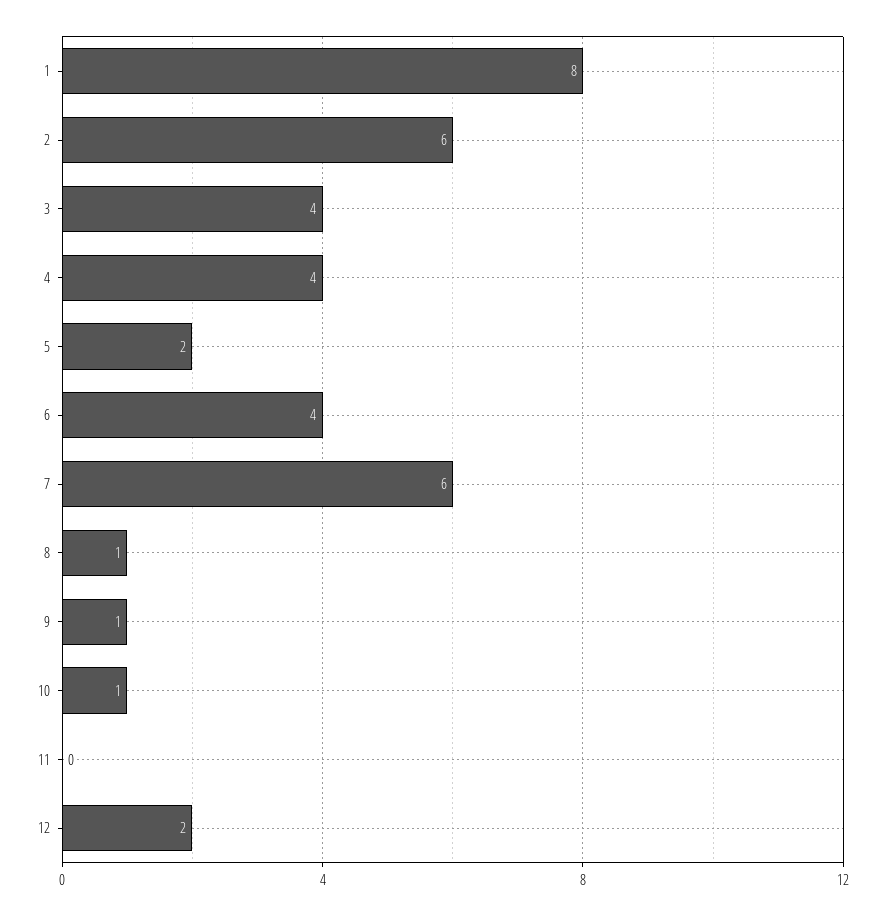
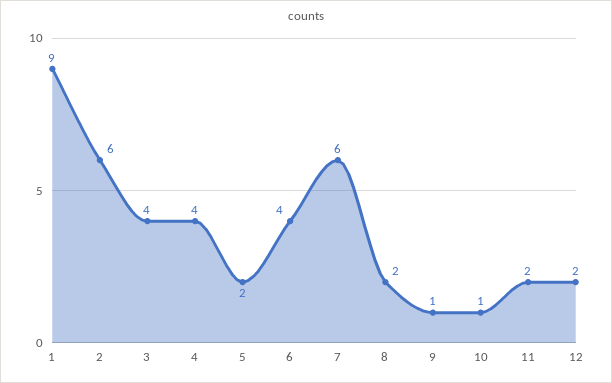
  {
-   "1": 8,
+   "1": 9,
    "2": 6,
    "3": 4,
    "4": 4,
    "5": 2,
    "6": 4,
    "7": 6,
-   "8": 1,
+   "8": 2,
    "9": 1,
    "10": 1,
-   "11": 0,
+   "11": 2,
    "12": 2
  }

